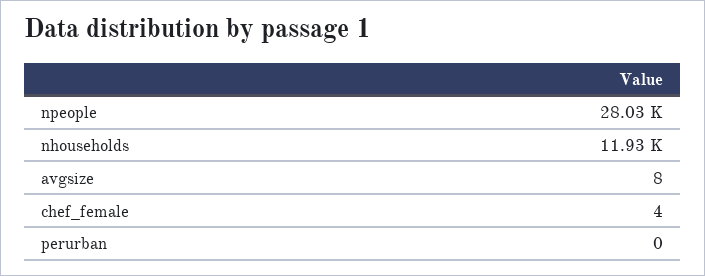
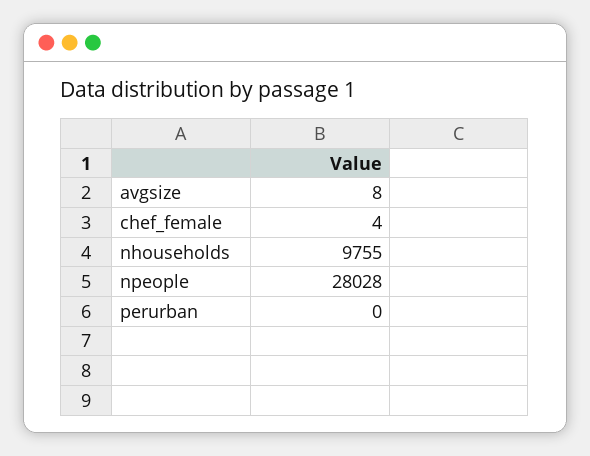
  {
    "npeople": 28028,
-   "nhouseholds": 11930,
+   "nhouseholds": 9755,
    "avgsize": 8,
    "chef_female": 4,
    "perurban": 0
  }

